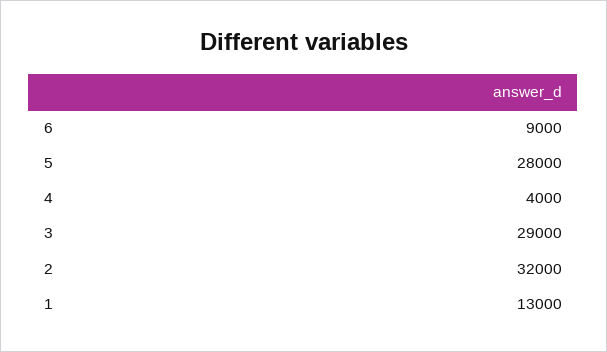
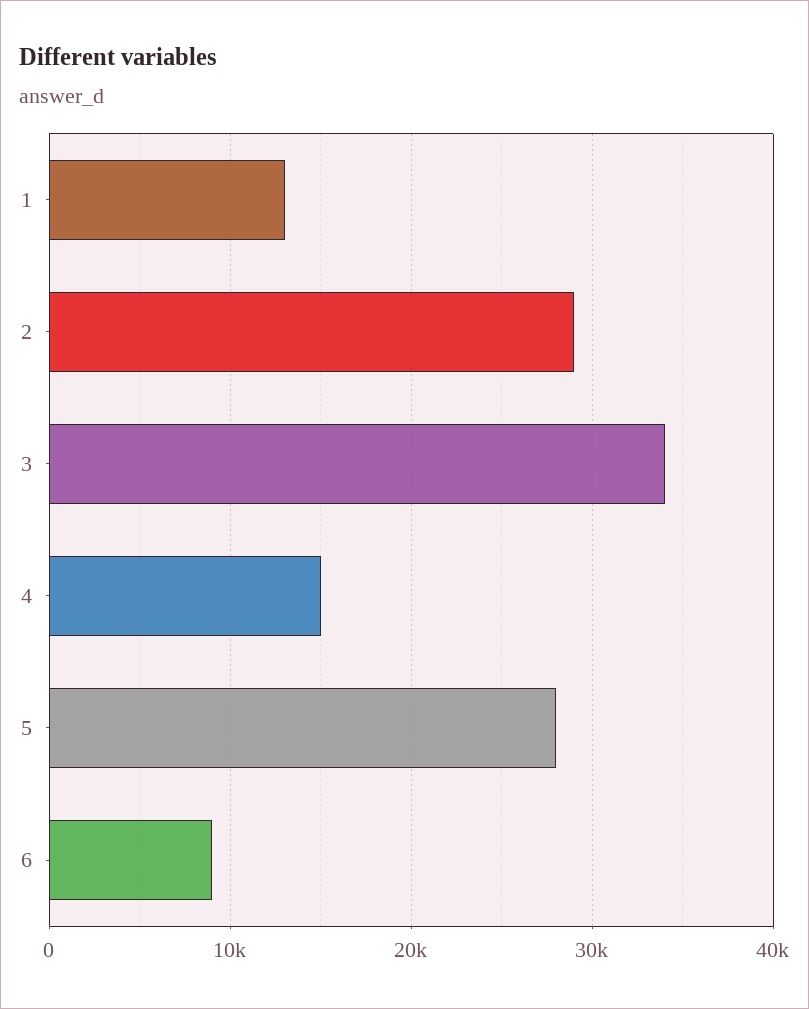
  {
    "6": 9000,
    "5": 28000,
-   "4": 4000,
+   "4": 15000,
-   "3": 29000,
+   "3": 34000,
-   "2": 32000,
+   "2": 29000,
    "1": 13000
  }

